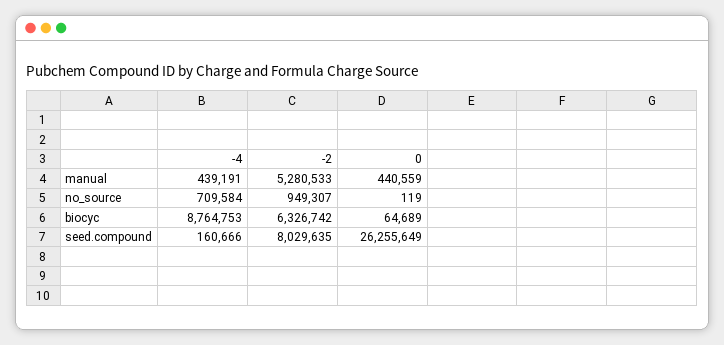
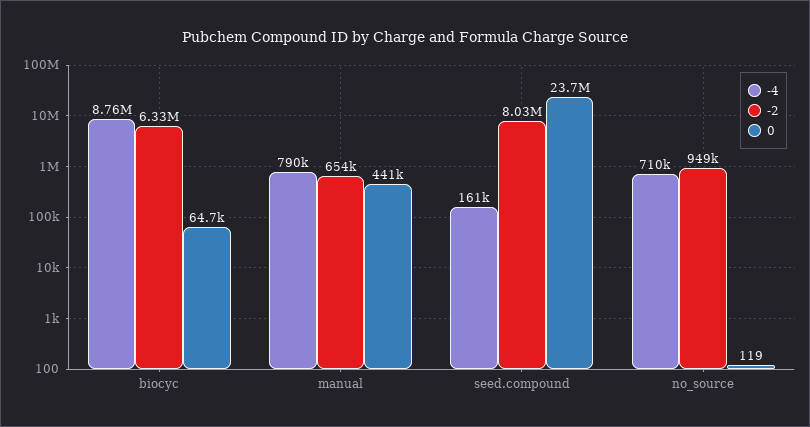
  {
    "-4": {
-     "manual": 439191,
+     "manual": 790000,
      "no_source": 709584,
      "biocyc": 8764753,
      "seed.compound": 160666
    },
    "-2": {
-     "manual": 5280533,
+     "manual": 654000,
      "no_source": 949307,
      "biocyc": 6326742,
      "seed.compound": 8029635
    },
    "0": {
      "manual": 440559,
      "no_source": 119,
      "biocyc": 64689,
-     "seed.compound": 26255649
+     "seed.compound": 23700000
    }
  }

